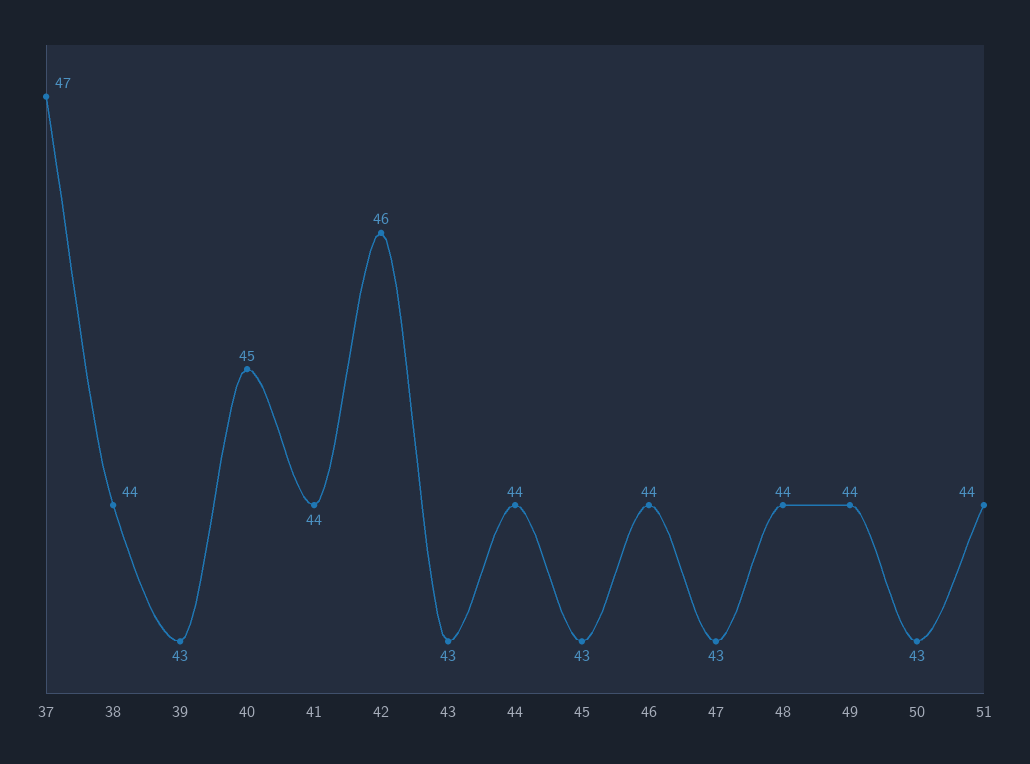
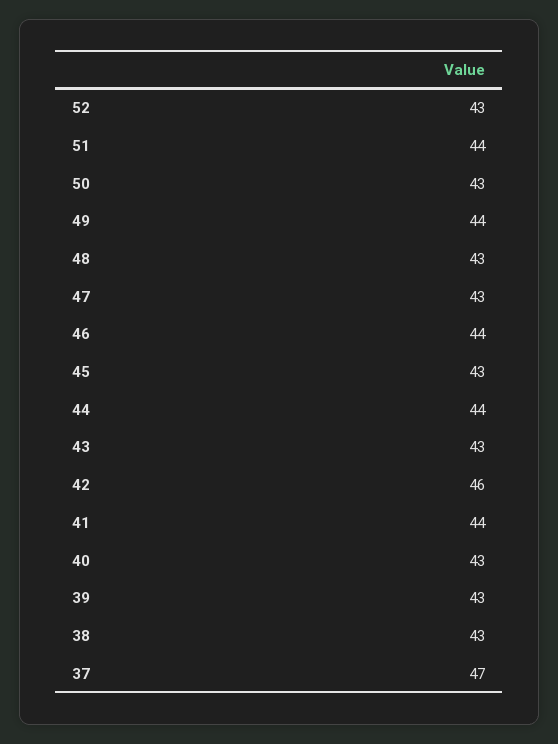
  {
    "37": 47,
-   "38": 44,
+   "38": 43,
    "39": 43,
-   "40": 45,
+   "40": 43,
    "41": 44,
    "42": 46,
    "43": 43,
    "44": 44,
    "45": 43,
    "46": 44,
    "47": 43,
-   "48": 44,
+   "48": 43,
    "49": 44,
    "50": 43,
-   "51": 44
+   "51": 44,
+   "52": 43
  }

